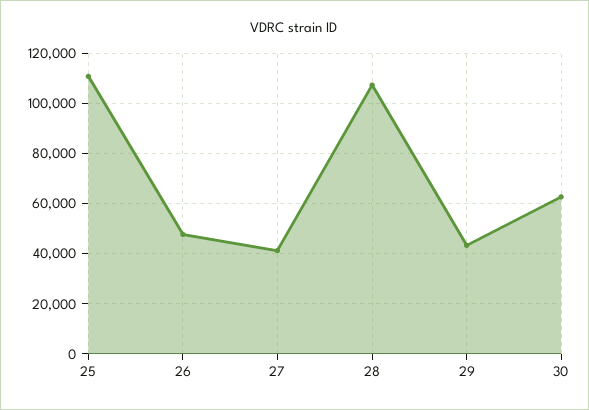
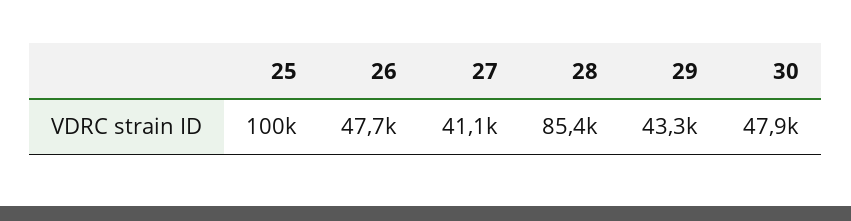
  {
-   "25": 110000,
+   "25": 100000,
    "26": 47700,
    "27": 41100,
-   "28": 107500,
+   "28": 85400,
    "29": 43300,
-   "30": 62500
+   "30": 47900
  }

